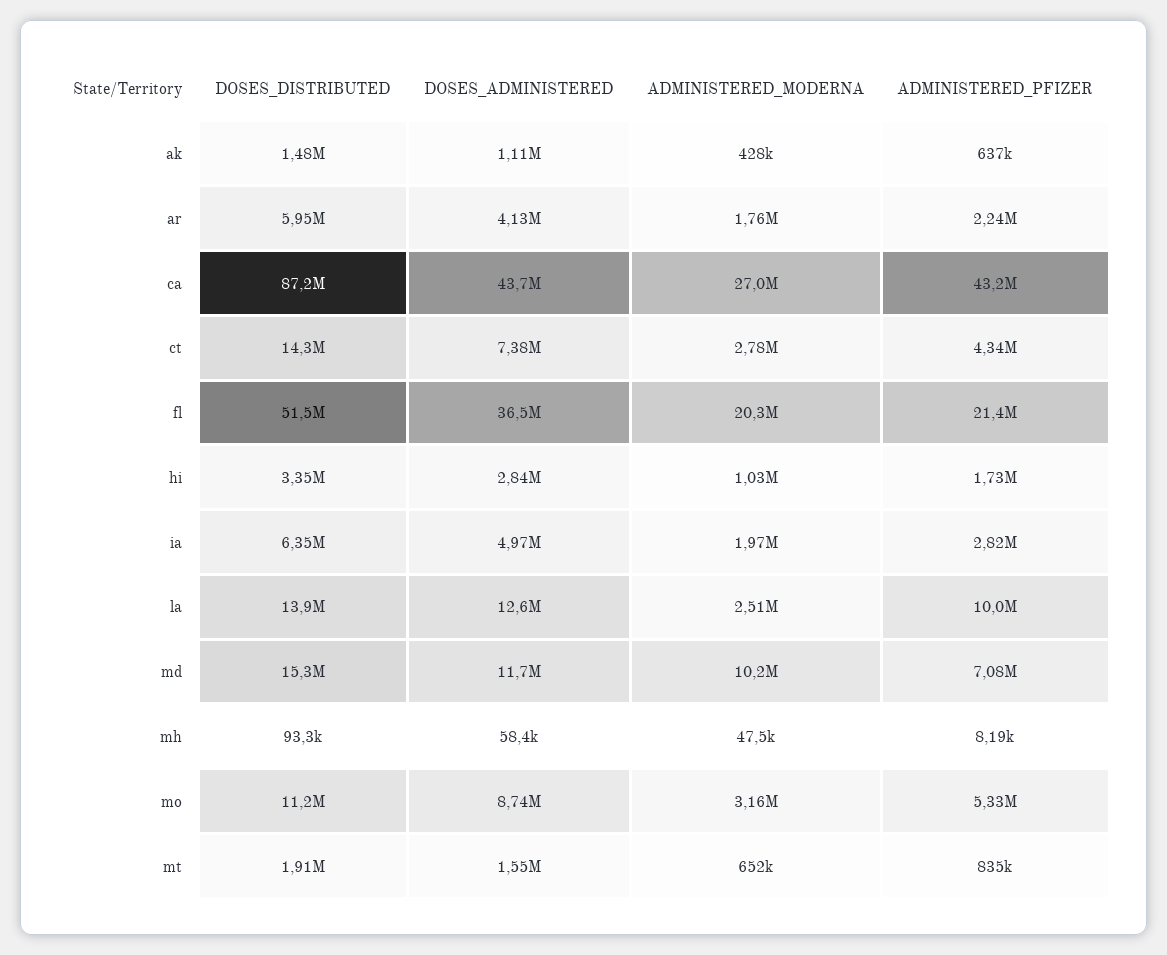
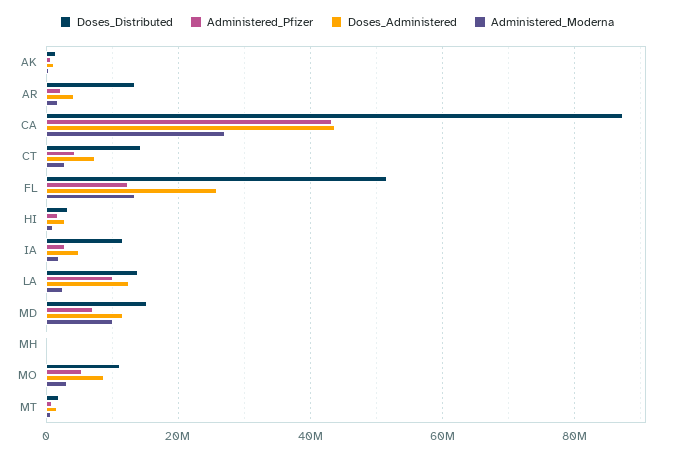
  {
    "DOSES_DISTRIBUTED": {
      "ak": 1480000,
-     "ar": 5950000,
+     "ar": 14000000,
      "ca": 87200000,
      "ct": 14300000,
      "fl": 51500000,
      "hi": 3350000,
-     "ia": 6350000,
+     "ia": 12000000,
      "la": 13900000,
      "md": 15300000,
      "mh": 93300,
      "mo": 11200000,
      "mt": 1910000
    },
    "DOSES_ADMINISTERED": {
      "ak": 1110000,
      "ar": 4130000,
      "ca": 43700000,
      "ct": 7380000,
-     "fl": 36500000,
+     "fl": 26000000,
      "hi": 2840000,
      "ia": 4970000,
      "la": 12600000,
      "md": 11700000,
      "mh": 58400,
      "mo": 8740000,
      "mt": 1550000
    },
    "ADMINISTERED_MODERNA": {
      "ak": 428000,
      "ar": 1760000,
      "ca": 27000000,
      "ct": 2780000,
-     "fl": 20300000,
+     "fl": 14000000,
      "hi": 1030000,
      "ia": 1970000,
      "la": 2510000,
      "md": 10200000,
      "mh": 47500,
      "mo": 3160000,
      "mt": 652000
    },
    "ADMINISTERED_PFIZER": {
      "ak": 637000,
      "ar": 2240000,
      "ca": 43200000,
      "ct": 4340000,
-     "fl": 21400000,
+     "fl": 12000000,
      "hi": 1730000,
      "ia": 2820000,
      "la": 10000000,
      "md": 7080000,
      "mh": 8190,
      "mo": 5330000,
      "mt": 835000
    }
  }

